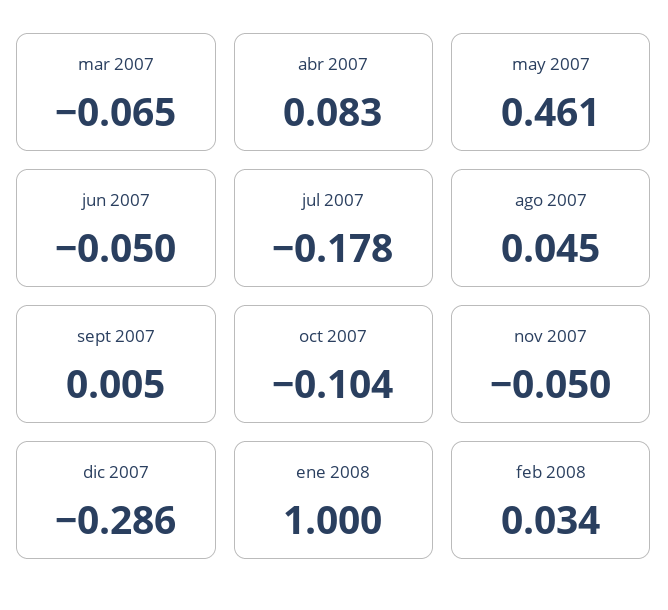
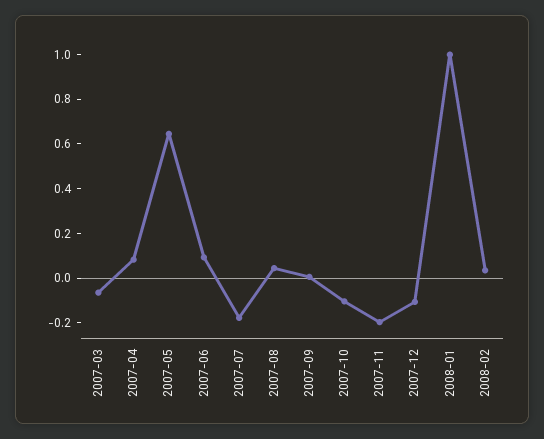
  {
    "mar 2007": -0.065,
    "abr 2007": 0.083,
-   "may 2007": 0.461,
+   "may 2007": 0.65,
-   "jun 2007": -0.05,
+   "jun 2007": 0.1,
    "jul 2007": -0.178,
    "ago 2007": 0.045,
    "sept 2007": 0.005,
    "oct 2007": -0.104,
-   "nov 2007": -0.05,
+   "nov 2007": -0.2,
-   "dic 2007": -0.286,
+   "dic 2007": -0.1,
    "ene 2008": 1,
    "feb 2008": 0.034
  }

